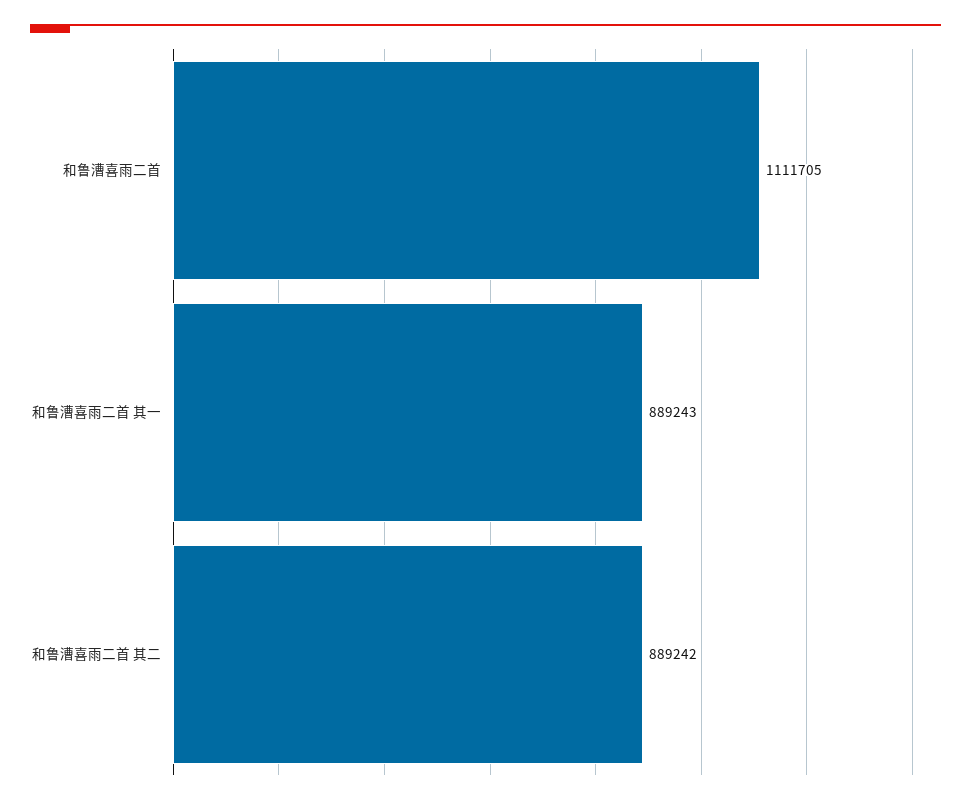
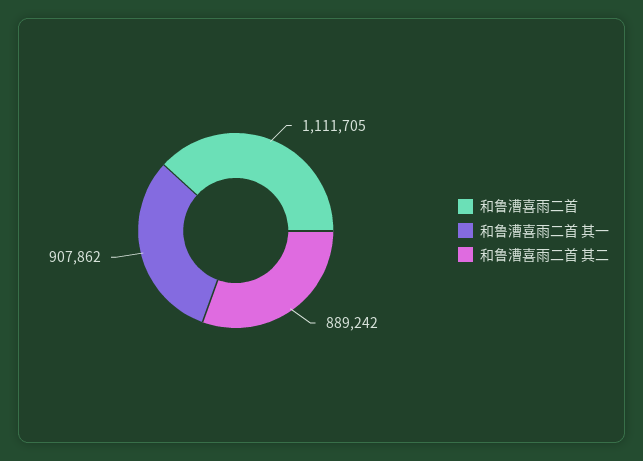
  {
    "和鲁漕喜雨二首": 1111705,
-   "和鲁漕喜雨二首 其一": 889243,
+   "和鲁漕喜雨二首 其一": 907862,
    "和鲁漕喜雨二首 其二": 889242
  }

